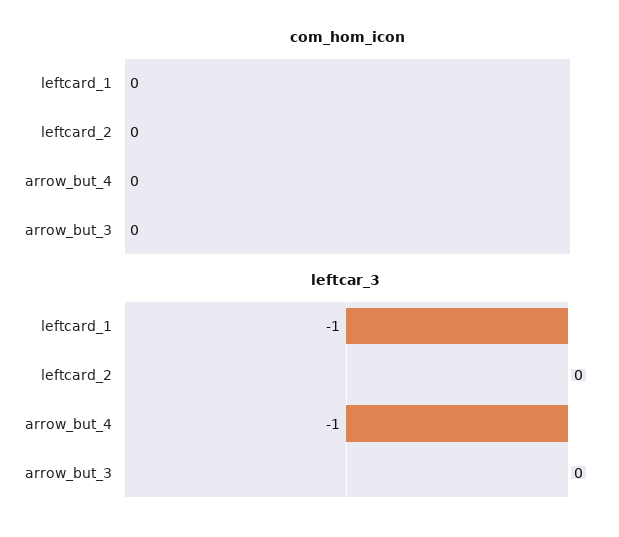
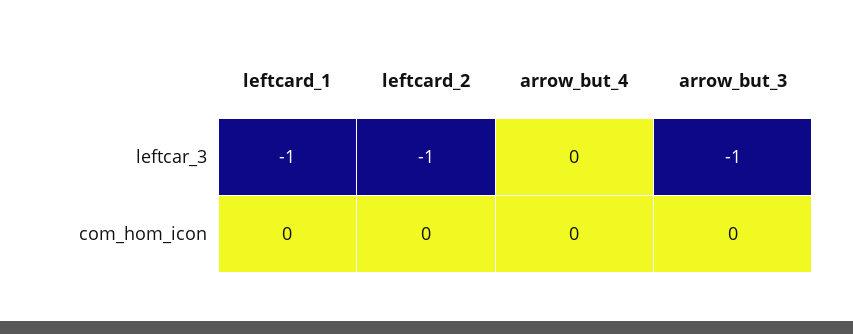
  {
    "com_hom_icon": {
      "leftcard_1": 0,
      "leftcard_2": 0,
      "arrow_but_4": 0,
      "arrow_but_3": 0
    },
    "leftcar_3": {
      "leftcard_1": -1,
-     "leftcard_2": 0,
+     "leftcard_2": -1,
-     "arrow_but_4": -1,
+     "arrow_but_4": 0,
-     "arrow_but_3": 0
+     "arrow_but_3": -1
    }
  }

